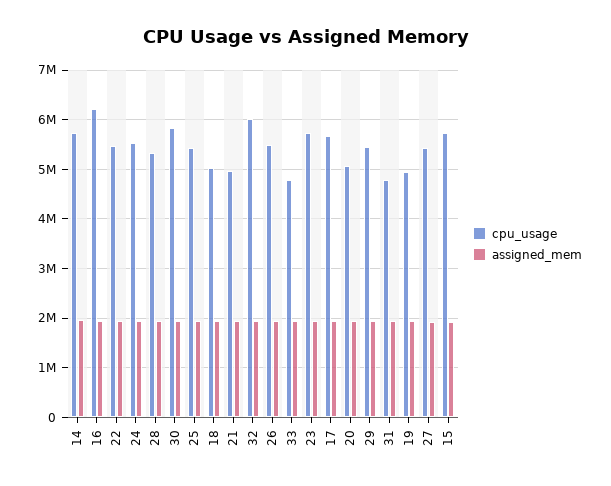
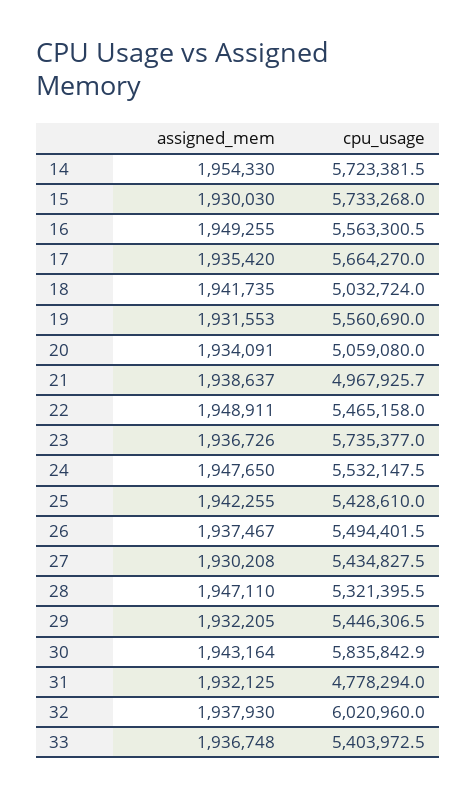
  {
    "cpu_usage": {
      "14": 5723381.5,
-     "16": 6200000,
+     "16": 5563300.5,
      "22": 5465158,
      "24": 5532147.5,
      "28": 5321395.5,
      "30": 5835842.9,
      "25": 5428610,
      "18": 5032724,
      "21": 4967925.7,
      "32": 6020960,
      "26": 5494401.5,
-     "33": 4800000,
+     "33": 5403972.5,
      "23": 5735377,
      "17": 5664270,
      "20": 5059080,
      "29": 5446306.5,
      "31": 4778294,
-     "19": 5000000,
+     "19": 5560690,
      "27": 5434827.5,
      "15": 5733268
    },
    "assigned_mem": {
      "14": 1954330,
      "16": 1949255,
      "22": 1948911,
      "24": 1947650,
      "28": 1947110,
      "30": 1943164,
      "25": 1942255,
      "18": 1941735,
      "21": 1938637,
      "32": 1937930,
      "26": 1937467,
      "33": 1936748,
      "23": 1936726,
      "17": 1935420,
      "20": 1934091,
      "29": 1932205,
      "31": 1932125,
      "19": 1931553,
      "27": 1930208,
      "15": 1930030
    }
  }

